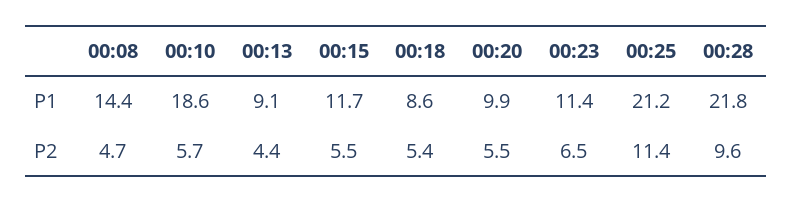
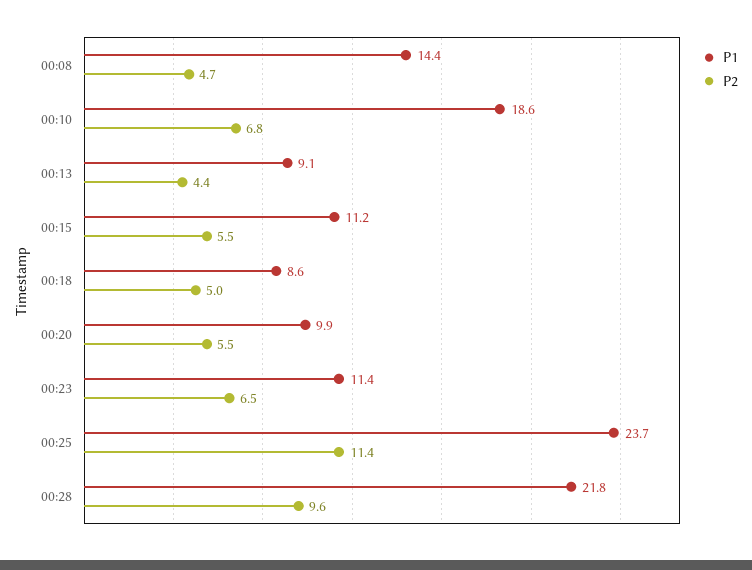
  {
    "P1": {
      "00:08": 14.4,
      "00:10": 18.6,
      "00:13": 9.1,
-     "00:15": 11.7,
+     "00:15": 11.2,
      "00:18": 8.6,
      "00:20": 9.9,
      "00:23": 11.4,
-     "00:25": 21.2,
+     "00:25": 23.7,
      "00:28": 21.8
    },
    "P2": {
      "00:08": 4.7,
-     "00:10": 5.7,
+     "00:10": 6.8,
      "00:13": 4.4,
      "00:15": 5.5,
-     "00:18": 5.4,
+     "00:18": 5,
      "00:20": 5.5,
      "00:23": 6.5,
      "00:25": 11.4,
      "00:28": 9.6
    }
  }

